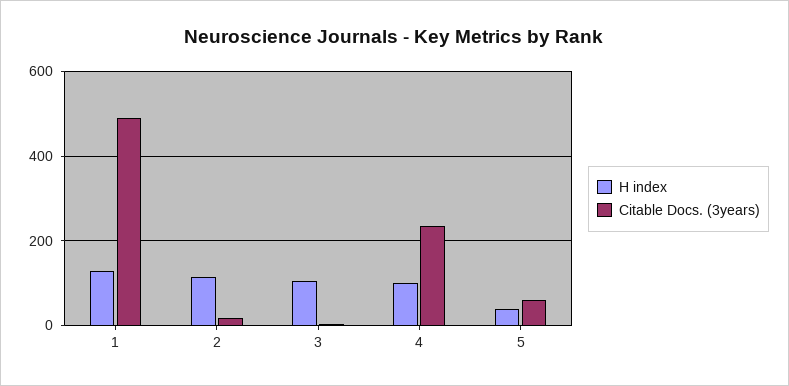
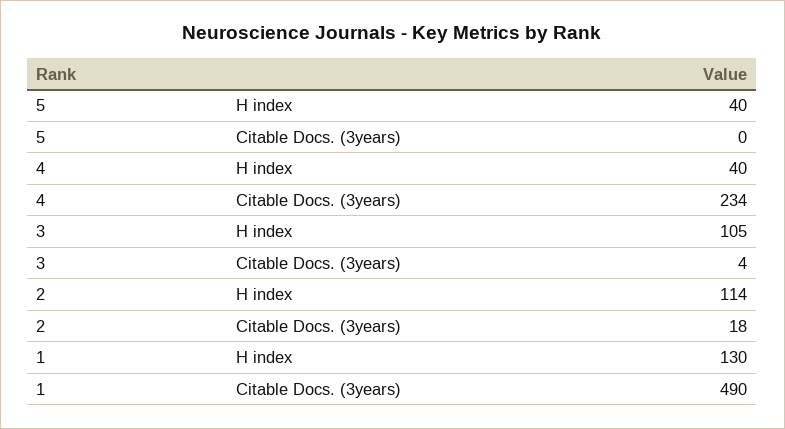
  {
    "H index": {
      "1": 130,
      "2": 114,
      "3": 105,
-     "4": 100,
+     "4": 40,
      "5": 40
    },
    "Citable Docs. (3years)": {
      "1": 490,
      "2": 18,
      "3": 4,
      "4": 234,
-     "5": 60
+     "5": 0
    }
  }

